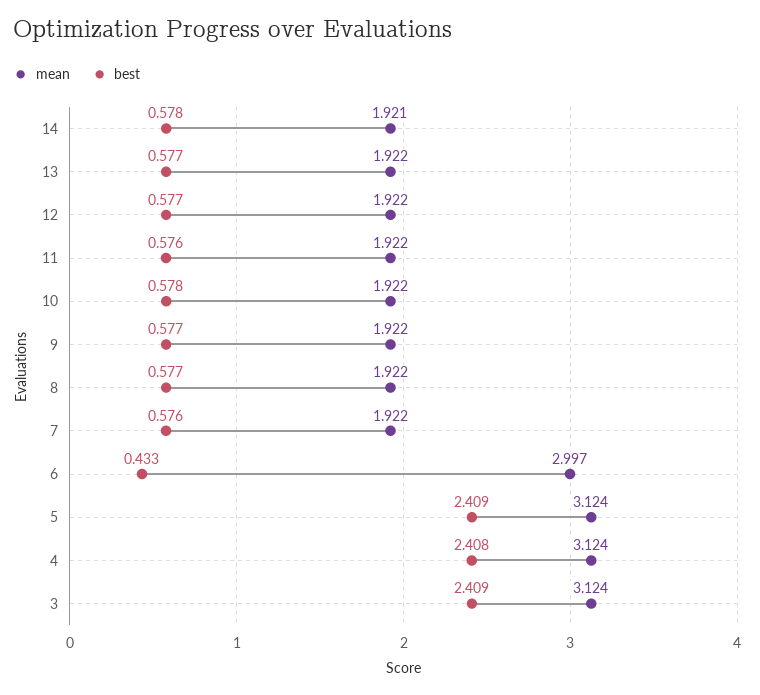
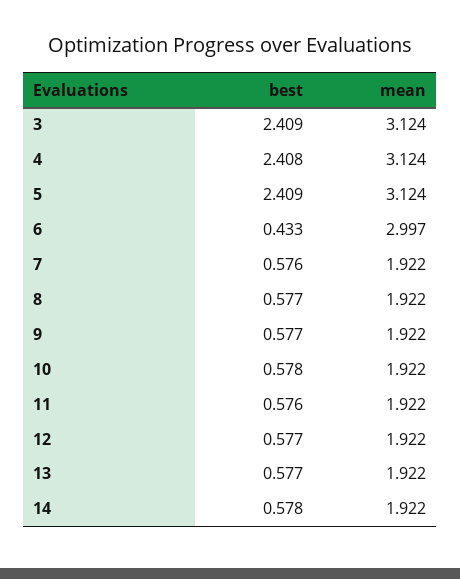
  {
    "mean": {
-     "14": 1.921,
+     "14": 1.922,
      "13": 1.922,
      "12": 1.922,
      "11": 1.922,
      "10": 1.922,
      "9": 1.922,
      "8": 1.922,
      "7": 1.922,
      "6": 2.997,
      "5": 3.124,
      "4": 3.124,
      "3": 3.124
    },
    "best": {
      "14": 0.578,
      "13": 0.577,
      "12": 0.577,
      "11": 0.576,
      "10": 0.578,
      "9": 0.577,
      "8": 0.577,
      "7": 0.576,
      "6": 0.433,
      "5": 2.409,
      "4": 2.408,
      "3": 2.409
    }
  }

